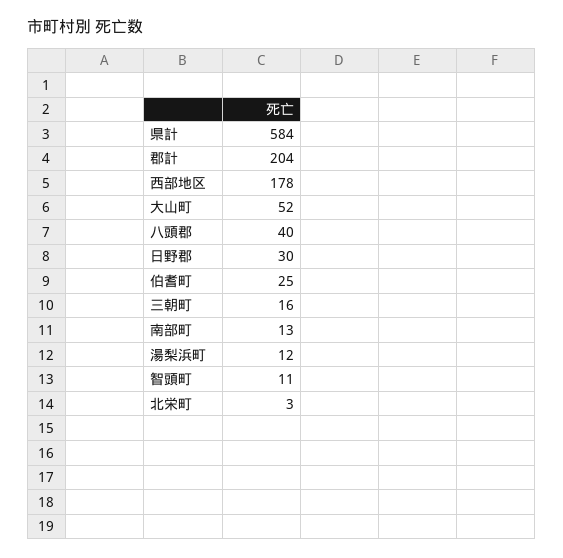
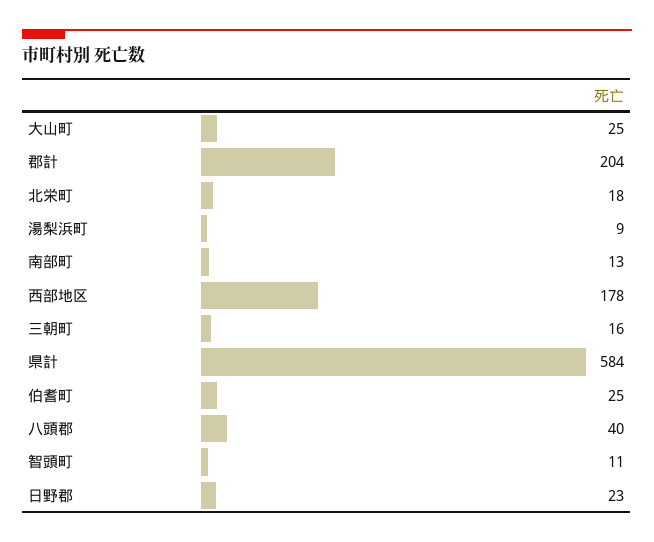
  {
    "県計": 584,
    "郡計": 204,
    "西部地区": 178,
-   "大山町": 52,
+   "大山町": 25,
    "八頭郡": 40,
-   "日野郡": 30,
+   "日野郡": 23,
    "伯耆町": 25,
    "三朝町": 16,
    "南部町": 13,
-   "湯梨浜町": 12,
+   "湯梨浜町": 9,
    "智頭町": 11,
-   "北栄町": 3
+   "北栄町": 18
  }

